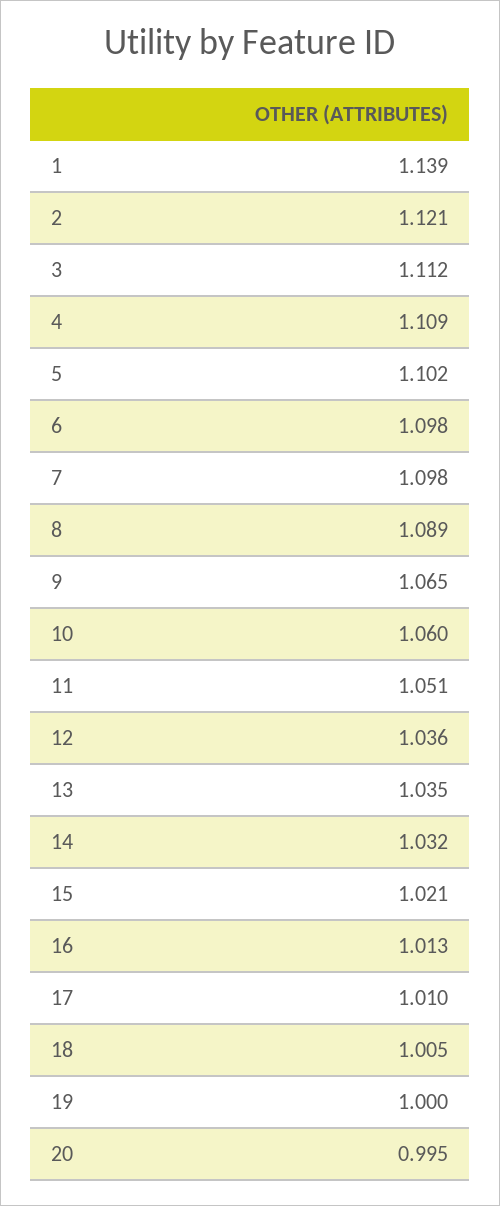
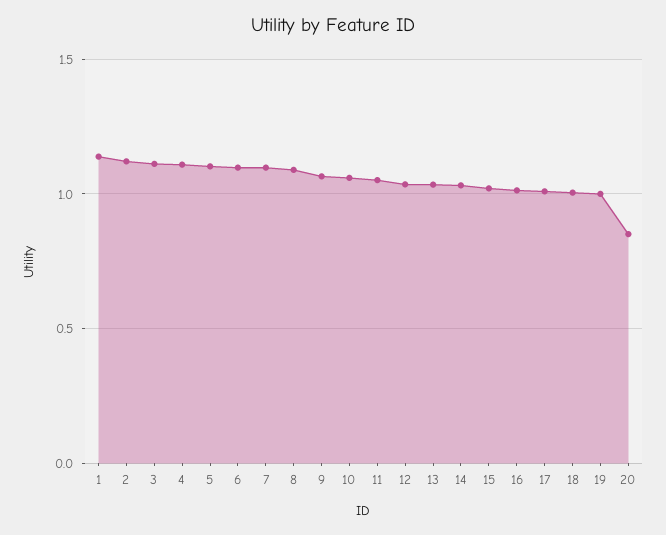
  {
    "1": 1.139,
    "2": 1.121,
    "3": 1.112,
    "4": 1.109,
    "5": 1.102,
    "6": 1.098,
    "7": 1.098,
    "8": 1.089,
    "9": 1.065,
    "10": 1.06,
    "11": 1.051,
    "12": 1.036,
    "13": 1.035,
    "14": 1.032,
    "15": 1.021,
    "16": 1.013,
    "17": 1.01,
    "18": 1.005,
    "19": 1,
-   "20": 0.995
+   "20": 0.85
  }

